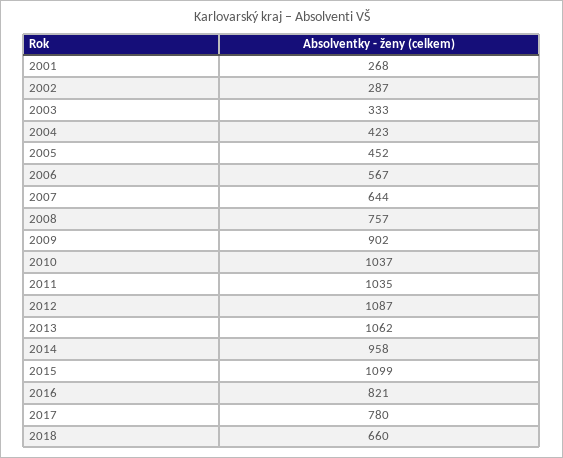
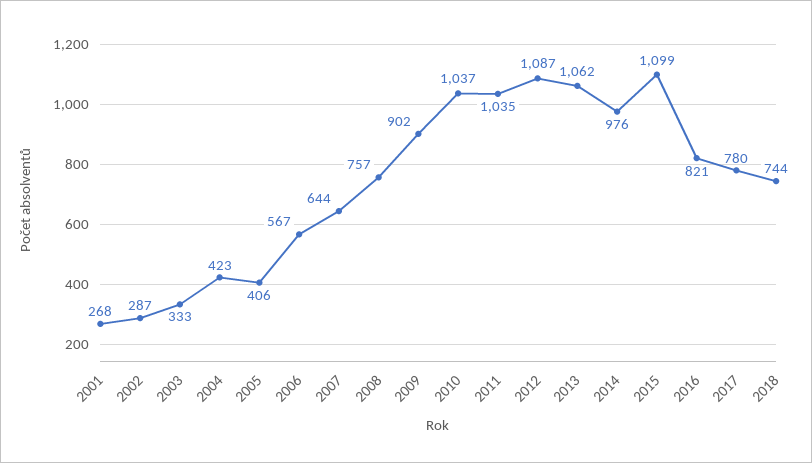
  {
    "2001": 268,
    "2002": 287,
    "2003": 333,
    "2004": 423,
-   "2005": 452,
+   "2005": 406,
    "2006": 567,
    "2007": 644,
    "2008": 757,
    "2009": 902,
    "2010": 1037,
    "2011": 1035,
    "2012": 1087,
    "2013": 1062,
-   "2014": 958,
+   "2014": 976,
    "2015": 1099,
    "2016": 821,
    "2017": 780,
-   "2018": 660
+   "2018": 744
  }

